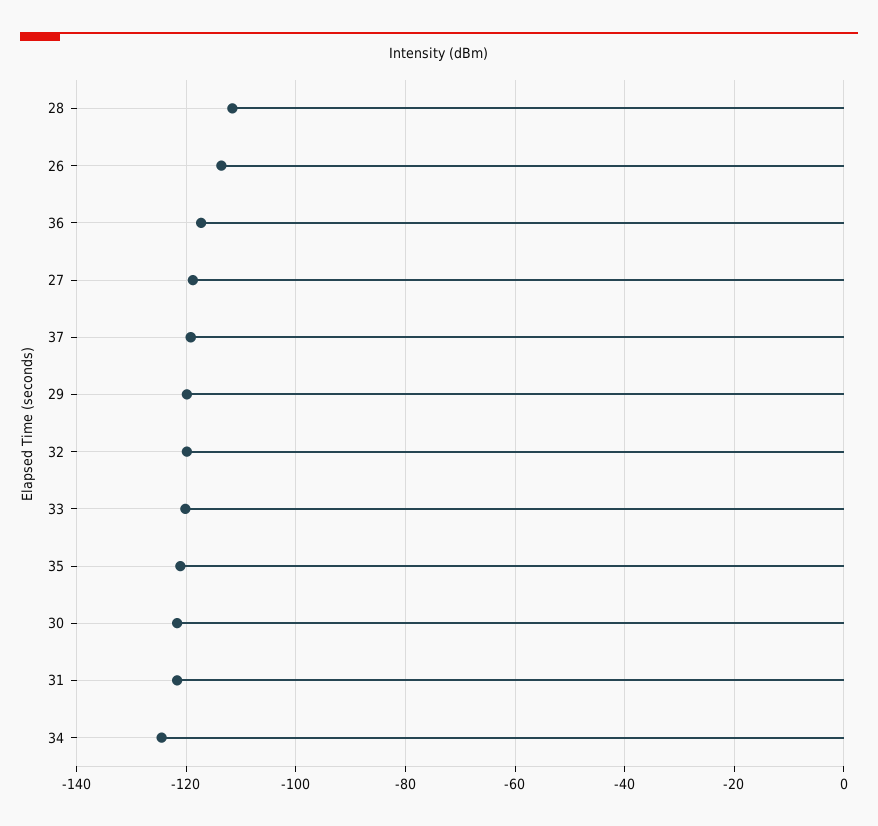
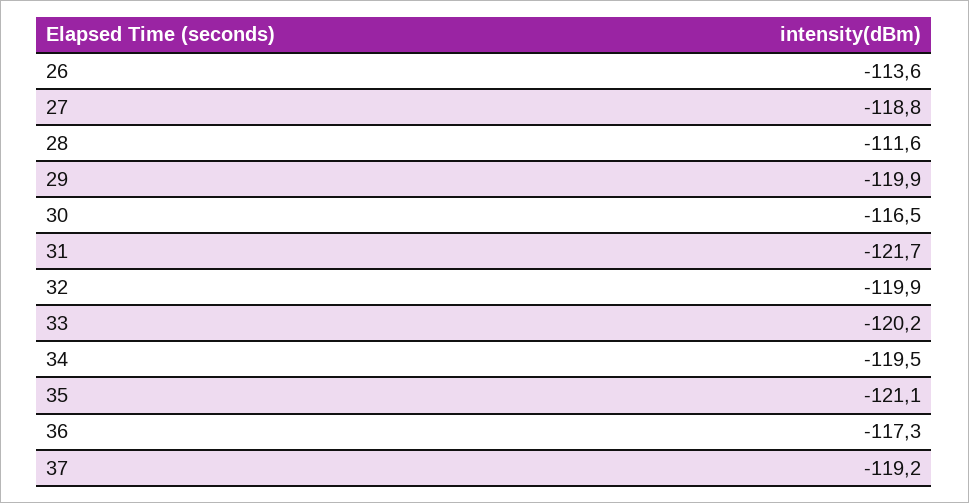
  {
    "28": -111.6,
    "26": -113.6,
    "36": -117.3,
    "27": -118.8,
    "37": -119.2,
    "29": -119.9,
    "32": -119.9,
    "33": -120.2,
    "35": -121.1,
-   "30": -122,
+   "30": -116.5,
    "31": -121.7,
-   "34": -124
+   "34": -119.5
  }

